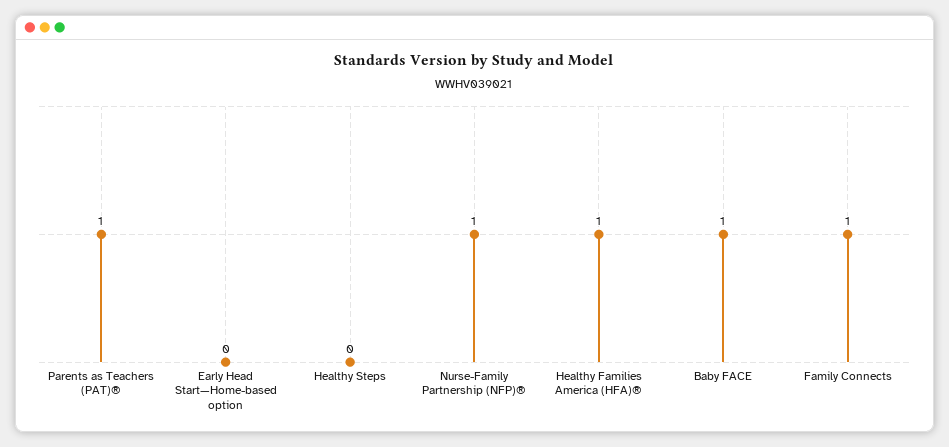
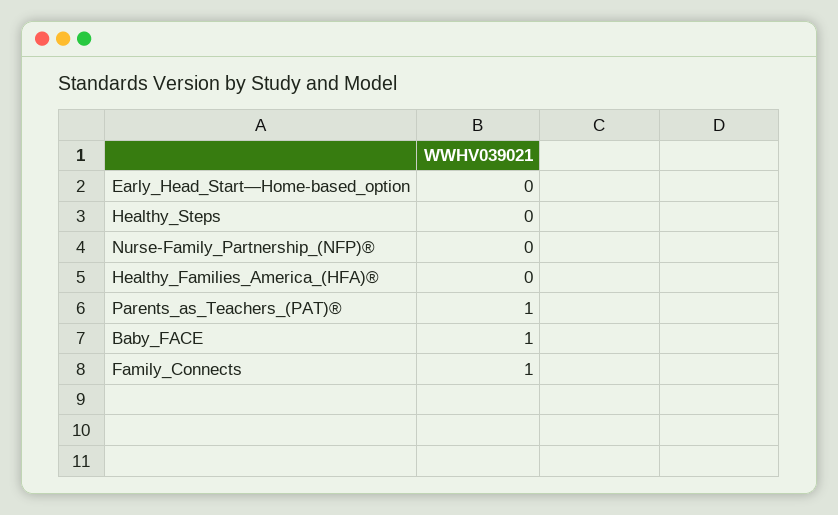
  {
    "Parents as Teachers (PAT)®": 1,
    "Early Head Start—Home-based option": 0,
    "Healthy Steps": 0,
-   "Nurse-Family Partnership (NFP)®": 1,
+   "Nurse-Family Partnership (NFP)®": 0,
-   "Healthy Families America (HFA)®": 1,
+   "Healthy Families America (HFA)®": 0,
    "Baby FACE": 1,
    "Family Connects": 1
  }

